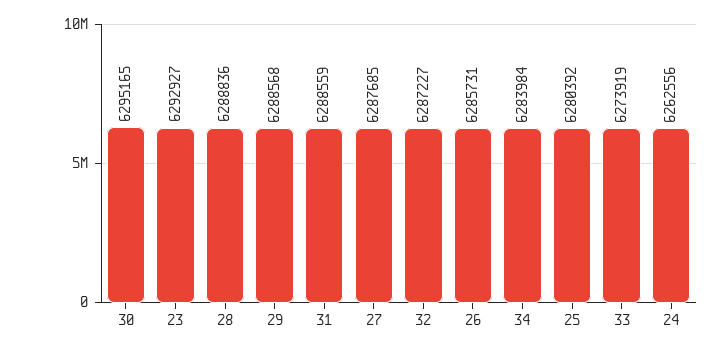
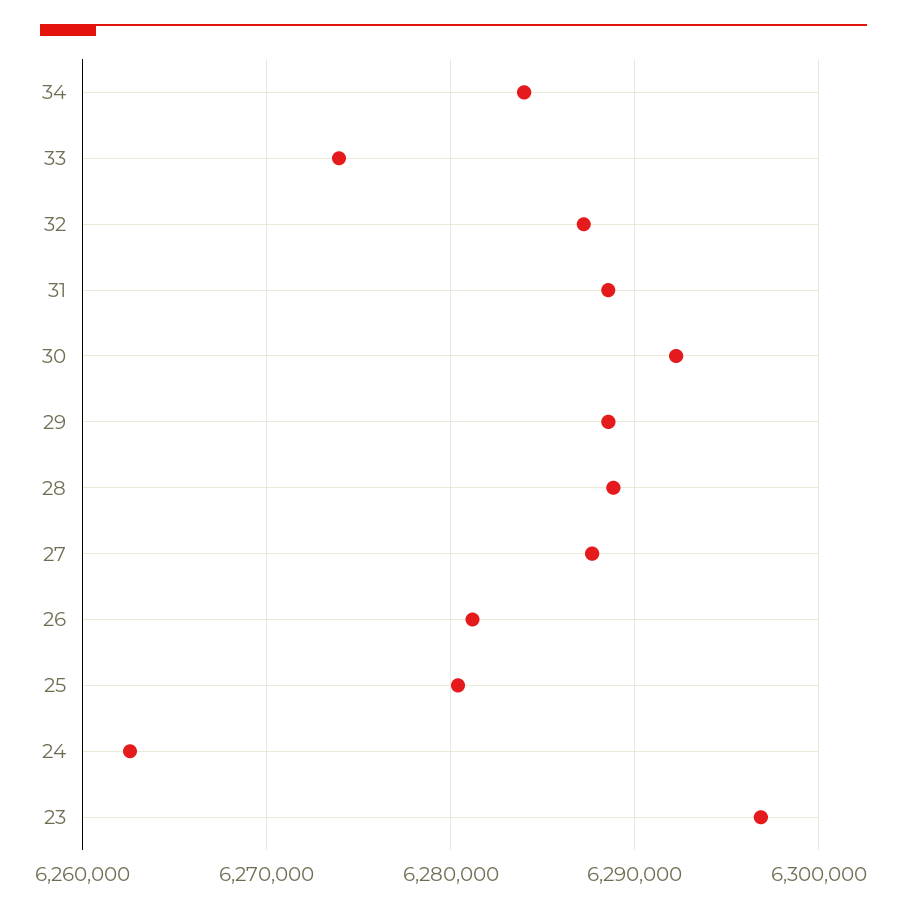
  {
-   "30": 6295165,
+   "30": 6292000,
-   "23": 6292927,
+   "23": 6297000,
    "28": 6288836,
    "29": 6288568,
    "31": 6288559,
    "27": 6287685,
    "32": 6287227,
-   "26": 6285731,
+   "26": 6281000,
    "34": 6283984,
    "25": 6280392,
    "33": 6273919,
    "24": 6262556
  }

